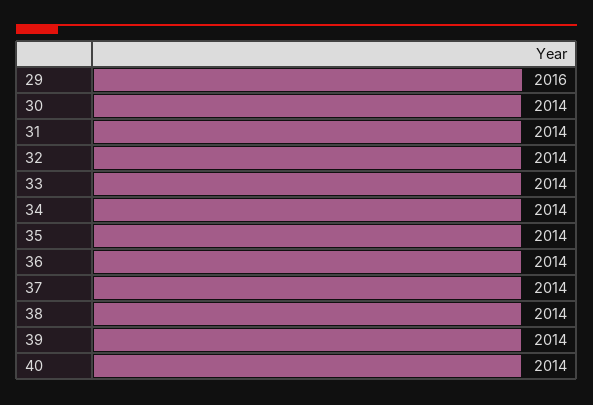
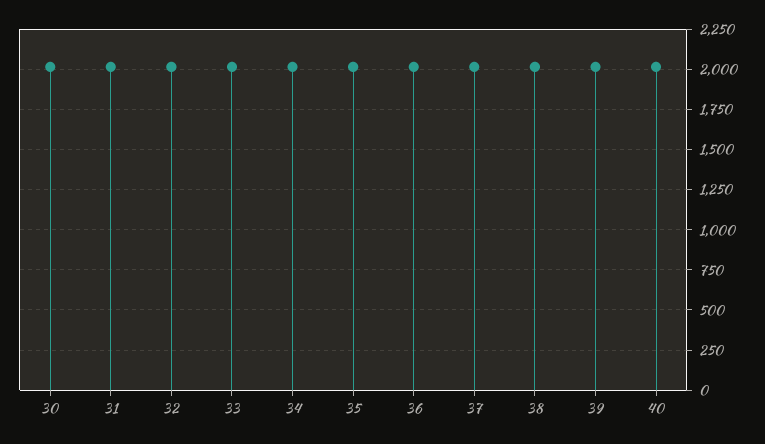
  {
-   "29": 2016,
    "30": 2014,
    "31": 2014,
    "32": 2014,
    "33": 2014,
    "34": 2014,
    "35": 2014,
    "36": 2014,
    "37": 2014,
    "38": 2014,
    "39": 2014,
    "40": 2014
  }

